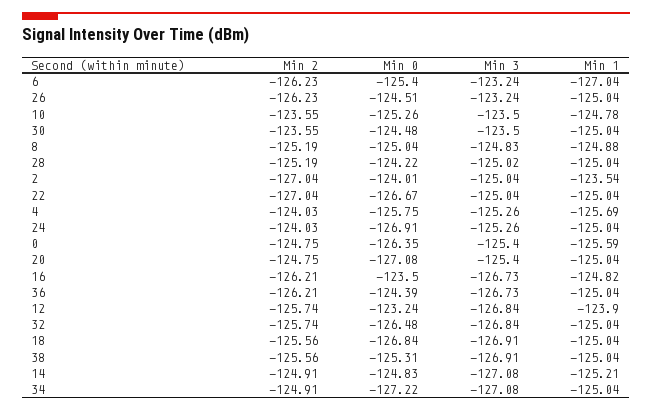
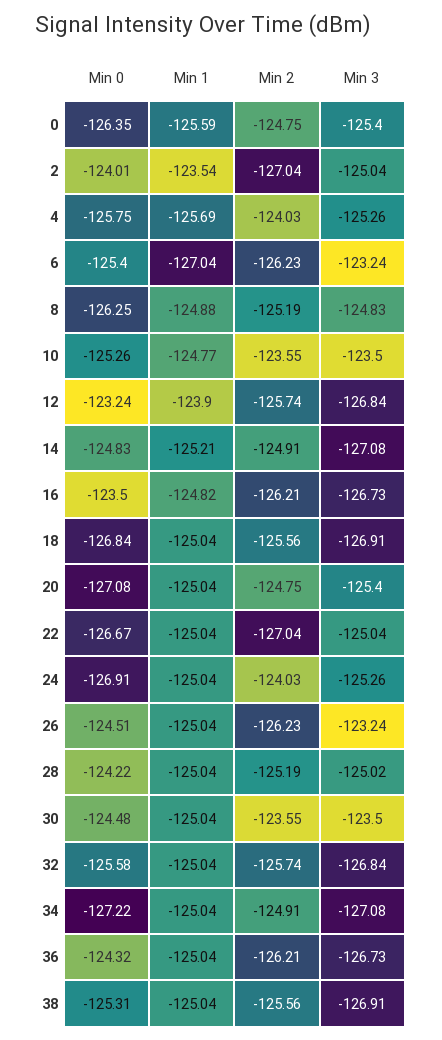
  {
    "Min 2": {
      "6": -126.23,
      "26": -126.23,
      "10": -123.55,
      "30": -123.55,
      "8": -125.19,
      "28": -125.19,
      "2": -127.04,
      "22": -127.04,
      "4": -124.03,
      "24": -124.03,
      "0": -124.75,
      "20": -124.75,
      "16": -126.21,
      "36": -126.21,
      "12": -125.74,
      "32": -125.74,
      "18": -125.56,
      "38": -125.56,
      "14": -124.91,
      "34": -124.91
    },
    "Min 0": {
      "6": -125.4,
      "26": -124.51,
      "10": -125.26,
      "30": -124.48,
-     "8": -125.04,
+     "8": -126.25,
      "28": -124.22,
      "2": -124.01,
      "22": -126.67,
      "4": -125.75,
      "24": -126.91,
      "0": -126.35,
      "20": -127.08,
      "16": -123.5,
-     "36": -124.39,
+     "36": -124.32,
      "12": -123.24,
-     "32": -126.48,
+     "32": -125.58,
      "18": -126.84,
      "38": -125.31,
      "14": -124.83,
      "34": -127.22
    },
    "Min 3": {
      "6": -123.24,
      "26": -123.24,
      "10": -123.5,
      "30": -123.5,
      "8": -124.83,
      "28": -125.02,
      "2": -125.04,
      "22": -125.04,
      "4": -125.26,
      "24": -125.26,
      "0": -125.4,
      "20": -125.4,
      "16": -126.73,
      "36": -126.73,
      "12": -126.84,
      "32": -126.84,
      "18": -126.91,
      "38": -126.91,
      "14": -127.08,
      "34": -127.08
    },
    "Min 1": {
      "6": -127.04,
      "26": -125.04,
-     "10": -124.78,
+     "10": -124.77,
      "30": -125.04,
      "8": -124.88,
      "28": -125.04,
      "2": -123.54,
      "22": -125.04,
      "4": -125.69,
      "24": -125.04,
      "0": -125.59,
      "20": -125.04,
      "16": -124.82,
      "36": -125.04,
      "12": -123.9,
      "32": -125.04,
      "18": -125.04,
      "38": -125.04,
      "14": -125.21,
      "34": -125.04
    }
  }

